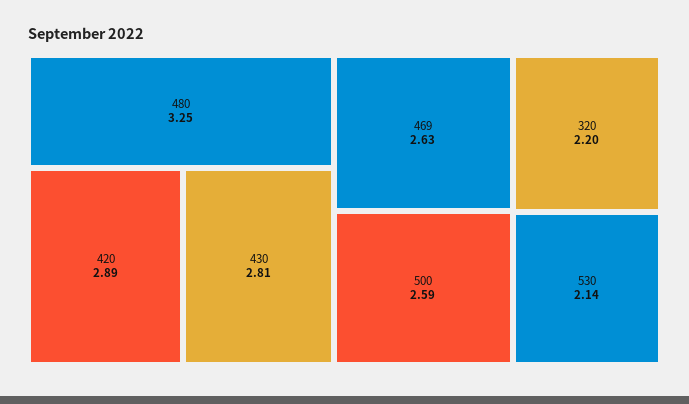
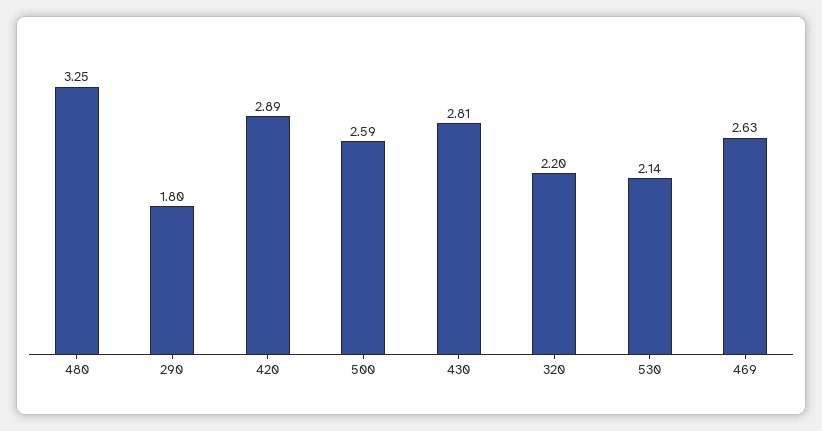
  {
    "480": 3.25,
    "420": 2.89,
    "430": 2.81,
    "469": 2.63,
    "500": 2.59,
    "320": 2.2,
-   "530": 2.14
+   "530": 2.14,
+   "290": 1.8
  }

